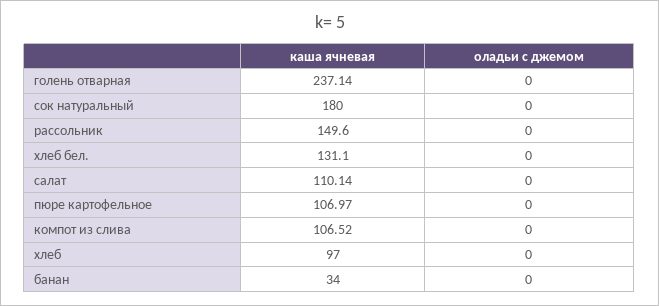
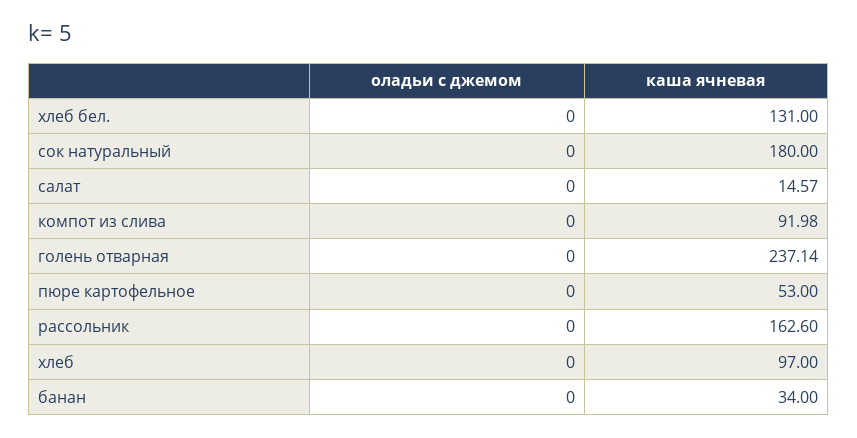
  {
    "каша ячневая": {
      "голень отварная": 237.14,
      "сок натуральный": 180,
-     "рассольник": 149.6,
+     "рассольник": 162.6,
-     "хлеб бел.": 131.1,
+     "хлеб бел.": 131,
-     "салат": 110.14,
+     "салат": 14.57,
-     "пюре картофельное": 106.97,
+     "пюре картофельное": 53,
-     "компот из слива": 106.52,
+     "компот из слива": 91.98,
      "хлеб": 97,
      "банан": 34
    },
    "оладьи с джемом": {
      "голень отварная": 0,
      "сок натуральный": 0,
      "рассольник": 0,
      "хлеб бел.": 0,
      "салат": 0,
      "пюре картофельное": 0,
      "компот из слива": 0,
      "хлеб": 0,
      "банан": 0
    }
  }

